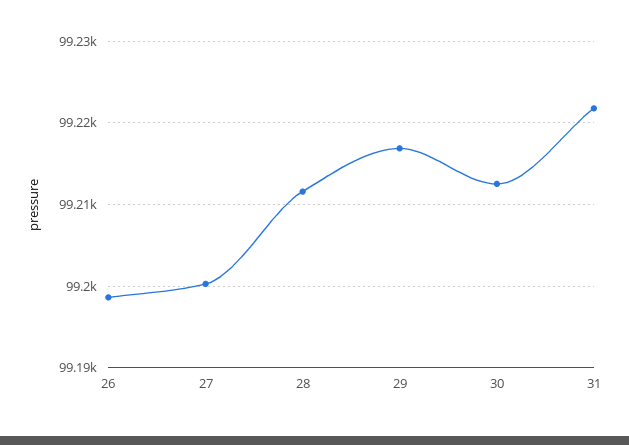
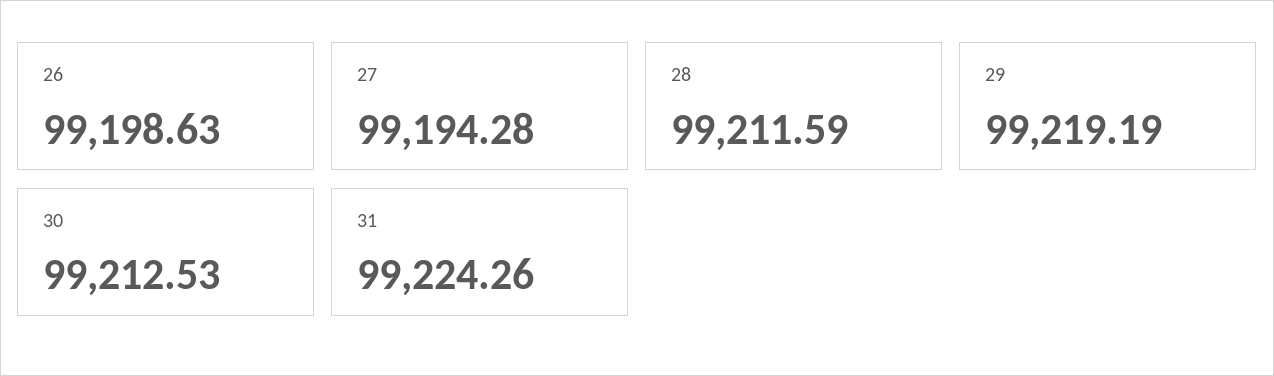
  {
    "26": 99198.63,
-   "27": 99200,
+   "27": 99194.28,
    "28": 99211.59,
-   "29": 99217,
+   "29": 99219.19,
    "30": 99212.53,
-   "31": 99222
+   "31": 99224.26
  }

